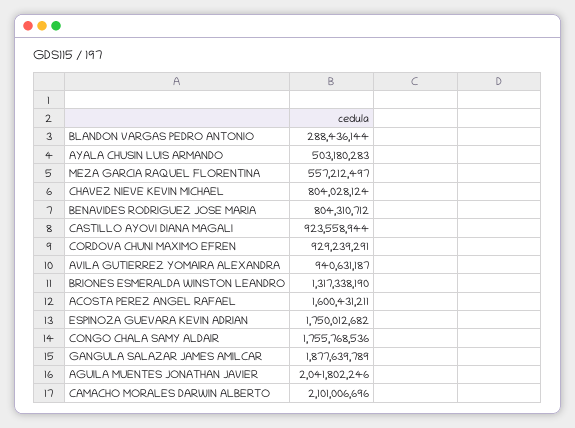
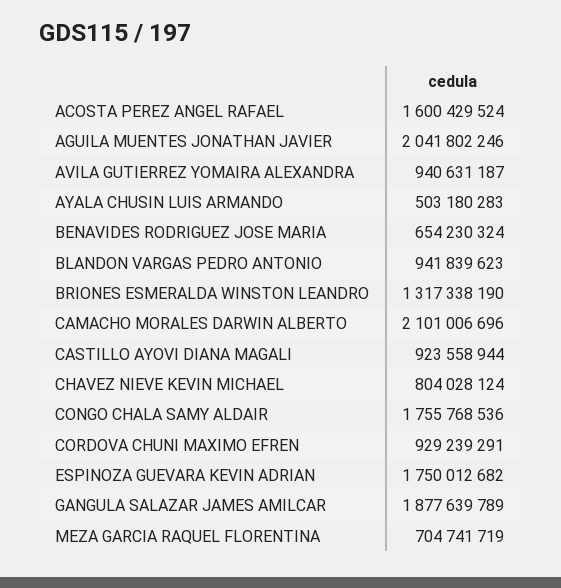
  {
-   "BLANDON VARGAS PEDRO ANTONIO": 288436144,
+   "BLANDON VARGAS PEDRO ANTONIO": 941839623,
    "AYALA CHUSIN LUIS ARMANDO": 503180283,
-   "MEZA GARCIA RAQUEL FLORENTINA": 557212497,
+   "MEZA GARCIA RAQUEL FLORENTINA": 704741719,
    "CHAVEZ NIEVE KEVIN MICHAEL": 804028124,
-   "BENAVIDES RODRIGUEZ JOSE MARIA": 804310712,
+   "BENAVIDES RODRIGUEZ JOSE MARIA": 654230324,
    "CASTILLO AYOVI DIANA MAGALI": 923558944,
    "CORDOVA CHUNI MAXIMO EFREN": 929239291,
    "AVILA GUTIERREZ YOMAIRA ALEXANDRA": 940631187,
    "BRIONES ESMERALDA WINSTON LEANDRO": 1317338190,
-   "ACOSTA PEREZ ANGEL RAFAEL": 1600431211,
+   "ACOSTA PEREZ ANGEL RAFAEL": 1600429524,
    "ESPINOZA GUEVARA KEVIN ADRIAN": 1750012682,
    "CONGO CHALA SAMY ALDAIR": 1755768536,
    "GANGULA SALAZAR JAMES AMILCAR": 1877639789,
    "AGUILA MUENTES JONATHAN JAVIER": 2041802246,
    "CAMACHO MORALES DARWIN ALBERTO": 2101006696
  }

